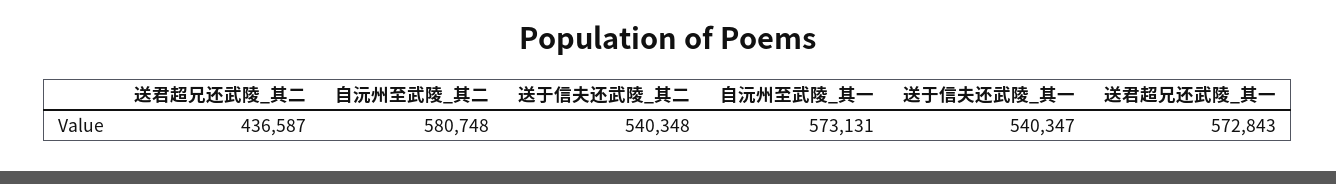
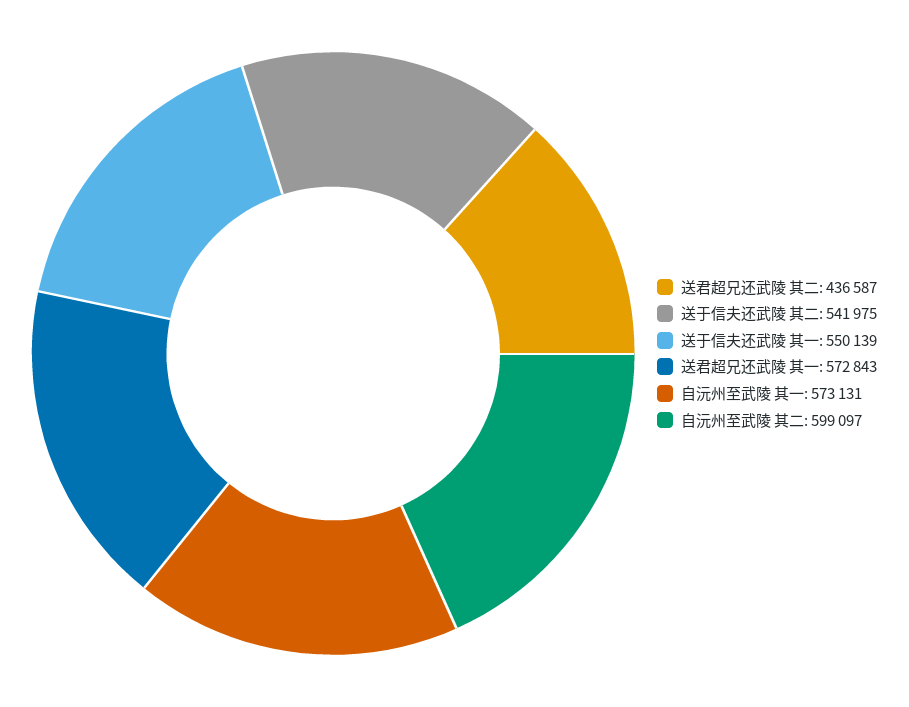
  {
    "送君超兄还武陵_其二": 436587,
-   "自沅州至武陵_其二": 580748,
+   "自沅州至武陵_其二": 599097,
-   "送于信夫还武陵_其二": 540348,
+   "送于信夫还武陵_其二": 541975,
    "自沅州至武陵_其一": 573131,
-   "送于信夫还武陵_其一": 540347,
+   "送于信夫还武陵_其一": 550139,
    "送君超兄还武陵_其一": 572843
  }

